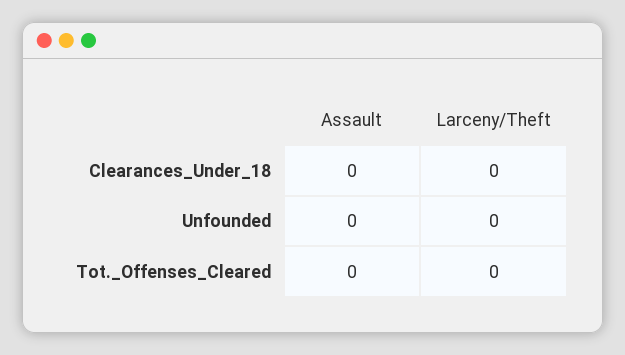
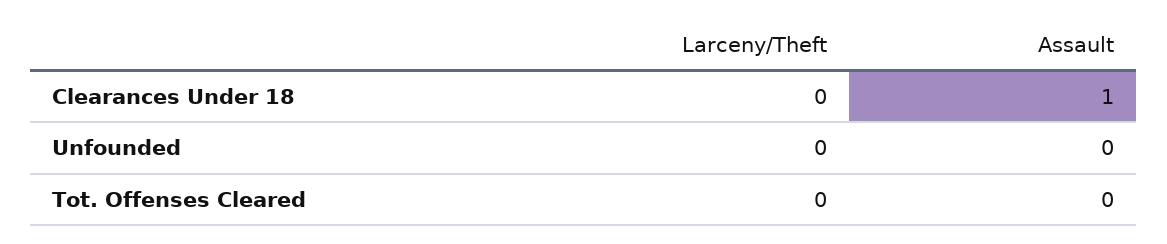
  {
    "Assault": {
-     "Clearances_Under_18": 0,
+     "Clearances_Under_18": 1,
      "Unfounded": 0,
      "Tot._Offenses_Cleared": 0
    },
    "Larceny/Theft": {
      "Clearances_Under_18": 0,
      "Unfounded": 0,
      "Tot._Offenses_Cleared": 0
    }
  }

